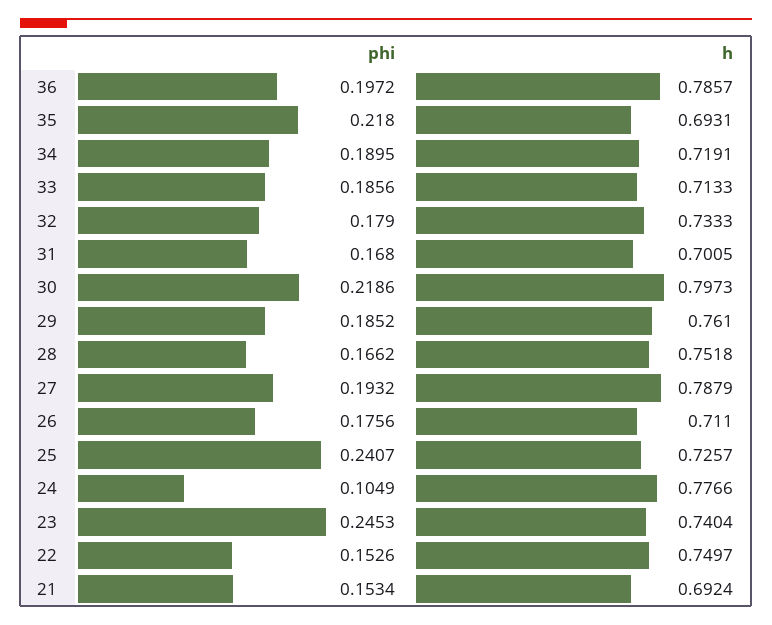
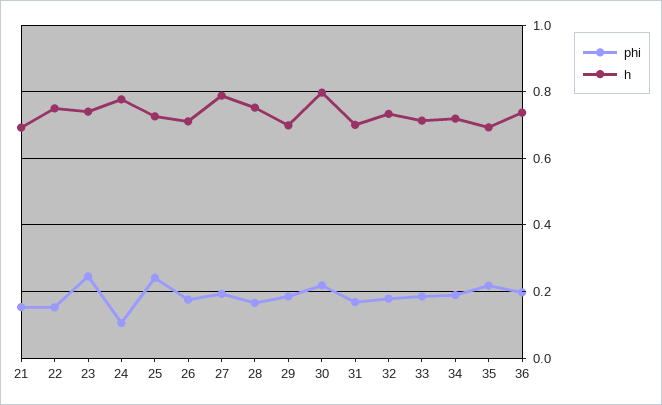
  {
    "phi": {
      "36": 0.1972,
      "35": 0.218,
      "34": 0.1895,
      "33": 0.1856,
      "32": 0.179,
      "31": 0.168,
      "30": 0.2186,
      "29": 0.1852,
      "28": 0.1662,
      "27": 0.1932,
      "26": 0.1756,
      "25": 0.2407,
      "24": 0.1049,
      "23": 0.2453,
      "22": 0.1526,
      "21": 0.1534
    },
    "h": {
-     "36": 0.7857,
+     "36": 0.74,
      "35": 0.6931,
      "34": 0.7191,
      "33": 0.7133,
      "32": 0.7333,
      "31": 0.7005,
      "30": 0.7973,
-     "29": 0.761,
+     "29": 0.7,
      "28": 0.7518,
      "27": 0.7879,
      "26": 0.711,
      "25": 0.7257,
      "24": 0.7766,
      "23": 0.7404,
      "22": 0.7497,
      "21": 0.6924
    }
  }

